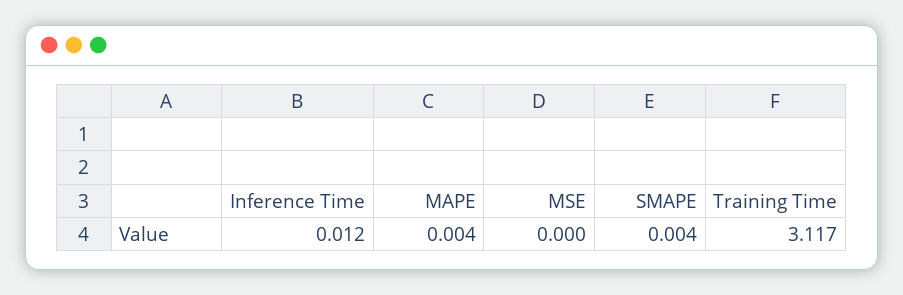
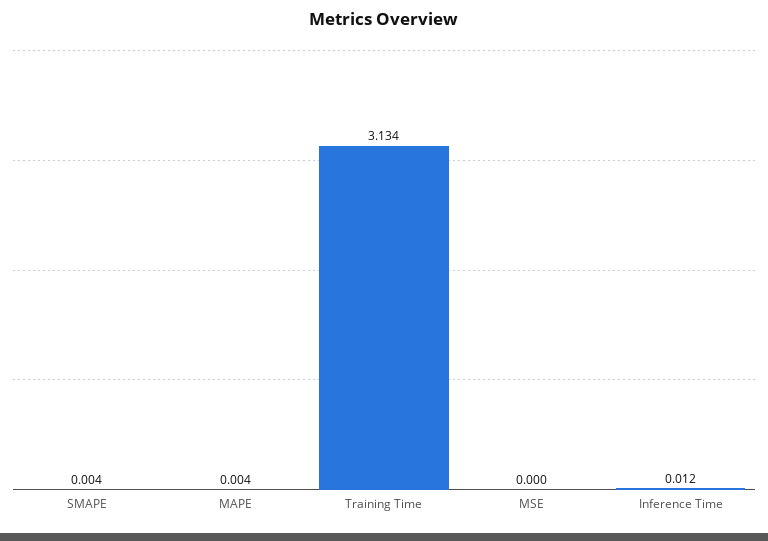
  {
    "Inference Time": 0.012,
    "MAPE": 0.004,
    "MSE": 0,
    "SMAPE": 0.004,
-   "Training Time": 3.117
+   "Training Time": 3.134
  }

